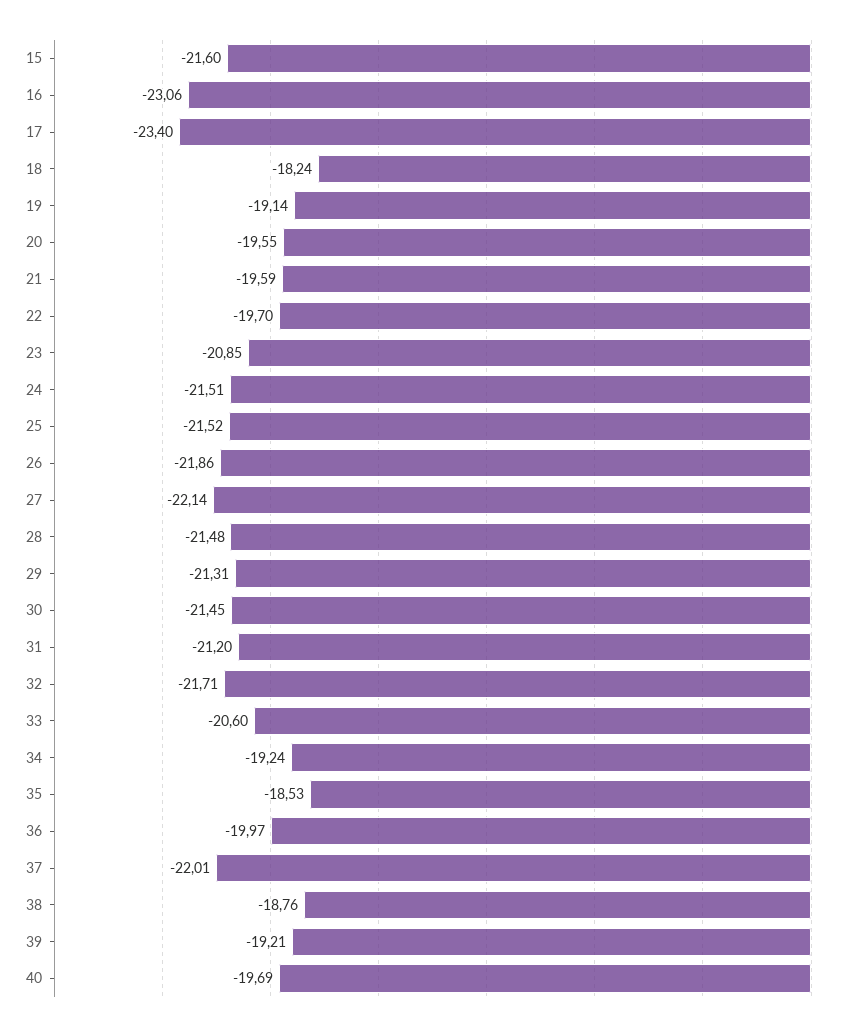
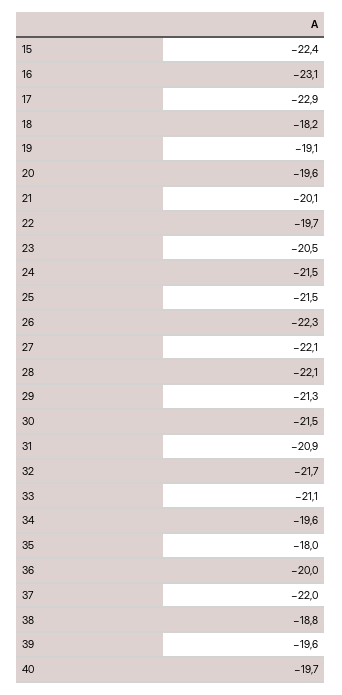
  {
-   "15": -21.6,
+   "15": -22.4,
    "16": -23.06,
-   "17": -23.4,
+   "17": -22.9,
    "18": -18.24,
    "19": -19.14,
    "20": -19.55,
-   "21": -19.59,
+   "21": -20.1,
    "22": -19.7,
-   "23": -20.85,
+   "23": -20.5,
    "24": -21.51,
    "25": -21.52,
-   "26": -21.86,
+   "26": -22.3,
    "27": -22.14,
-   "28": -21.48,
+   "28": -22.1,
    "29": -21.31,
    "30": -21.45,
-   "31": -21.2,
+   "31": -20.9,
    "32": -21.71,
-   "33": -20.6,
+   "33": -21.1,
-   "34": -19.24,
+   "34": -19.6,
-   "35": -18.53,
+   "35": -18,
    "36": -19.97,
    "37": -22.01,
    "38": -18.76,
-   "39": -19.21,
+   "39": -19.6,
    "40": -19.69
  }

